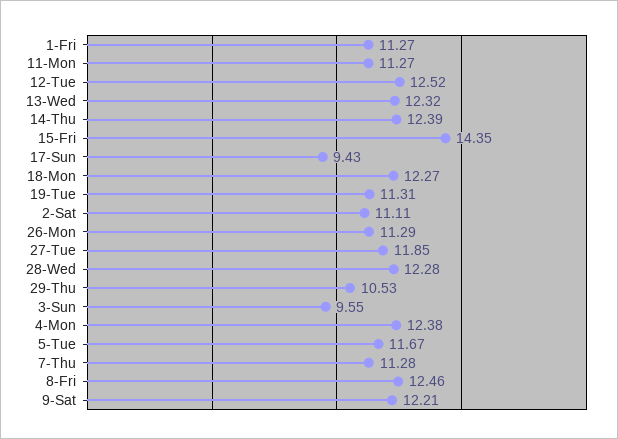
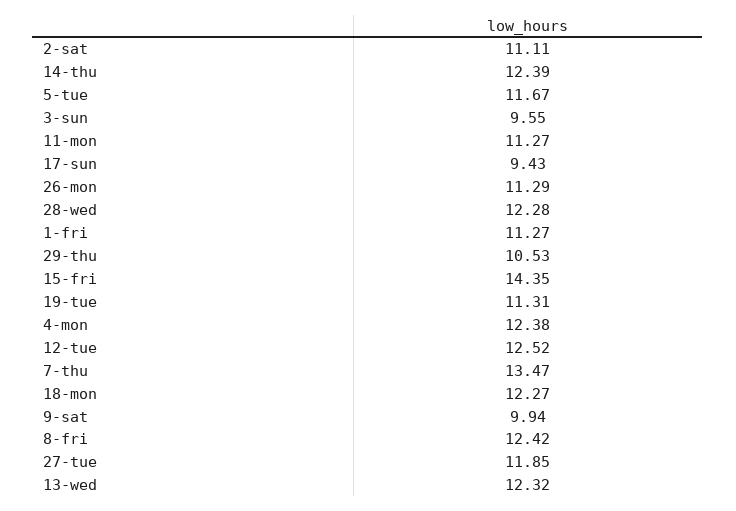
  {
    "1-Fri": 11.27,
    "11-Mon": 11.27,
    "12-Tue": 12.52,
    "13-Wed": 12.32,
    "14-Thu": 12.39,
    "15-Fri": 14.35,
    "17-Sun": 9.43,
    "18-Mon": 12.27,
    "19-Tue": 11.31,
    "2-Sat": 11.11,
    "26-Mon": 11.29,
    "27-Tue": 11.85,
    "28-Wed": 12.28,
    "29-Thu": 10.53,
    "3-Sun": 9.55,
    "4-Mon": 12.38,
    "5-Tue": 11.67,
-   "7-Thu": 11.28,
+   "7-Thu": 13.47,
-   "8-Fri": 12.46,
+   "8-Fri": 12.42,
-   "9-Sat": 12.21
+   "9-Sat": 9.94
  }

